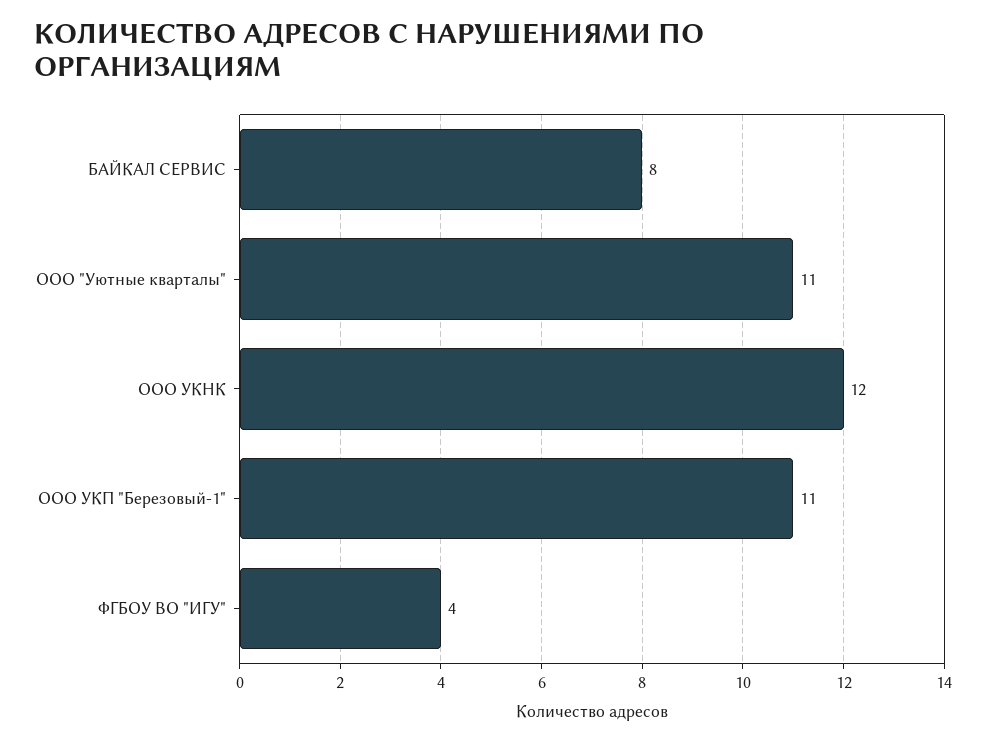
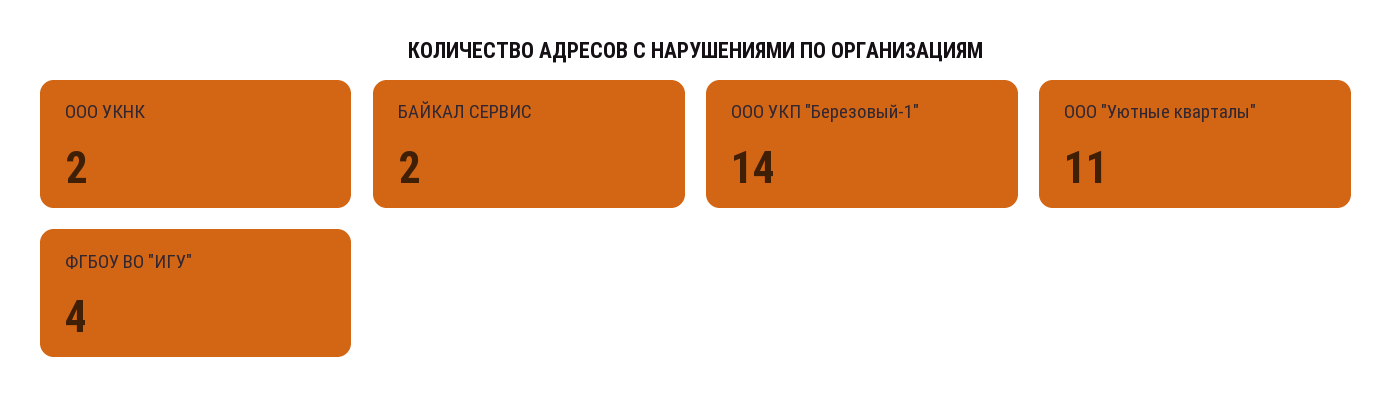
  {
-   "БАЙКАЛ СЕРВИС": 8,
+   "БАЙКАЛ СЕРВИС": 2,
    "ООО \"Уютные кварталы\"": 11,
-   "ООО УКНК": 12,
+   "ООО УКНК": 2,
-   "ООО УКП \"Березовый-1\"": 11,
+   "ООО УКП \"Березовый-1\"": 14,
    "ФГБОУ ВО \"ИГУ\"": 4
  }

